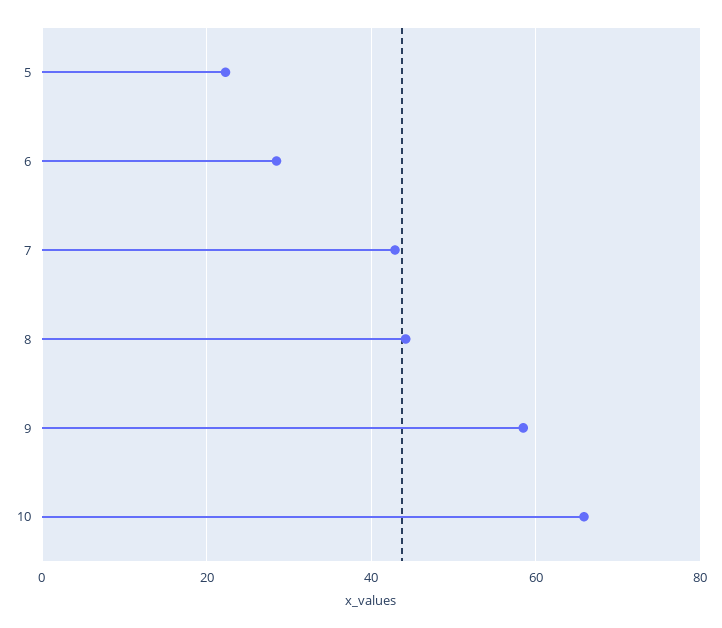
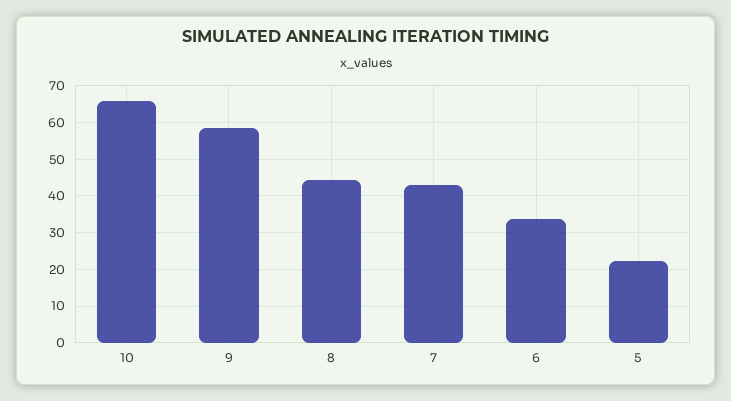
  {
    "5": 22,
-   "6": 28,
+   "6": 34,
    "7": 42,
    "8": 44,
    "9": 58,
    "10": 66
  }

